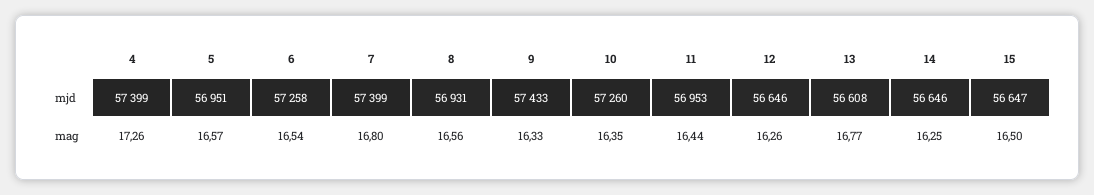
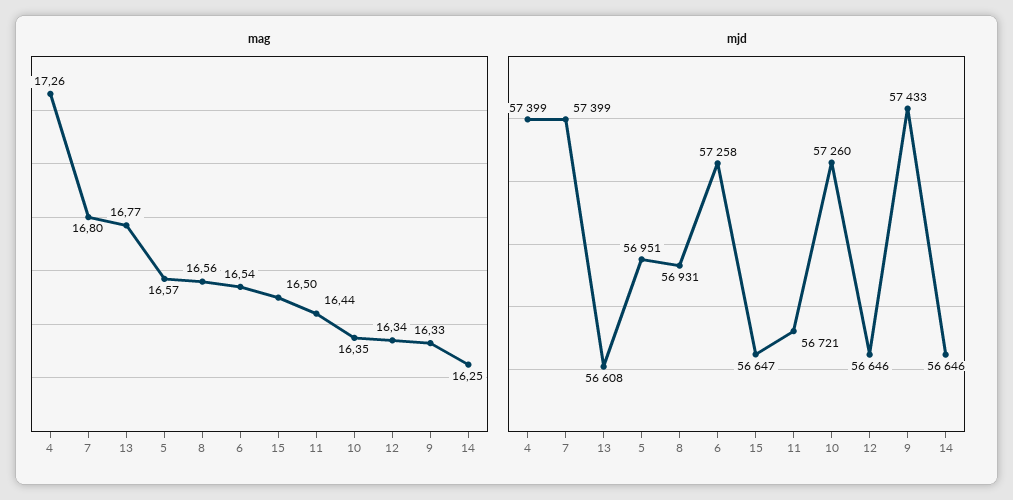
  {
    "mjd": {
      "4": 57399,
      "5": 56951,
      "6": 57258,
      "7": 57399,
      "8": 56931,
      "9": 57433,
      "10": 57260,
-     "11": 56953,
+     "11": 56721,
      "12": 56646,
      "13": 56608,
      "14": 56646,
      "15": 56647
    },
    "mag": {
      "4": 17.26,
      "5": 16.57,
      "6": 16.54,
      "7": 16.8,
      "8": 16.56,
      "9": 16.33,
      "10": 16.35,
      "11": 16.44,
-     "12": 16.26,
+     "12": 16.34,
      "13": 16.77,
      "14": 16.25,
      "15": 16.5
    }
  }

